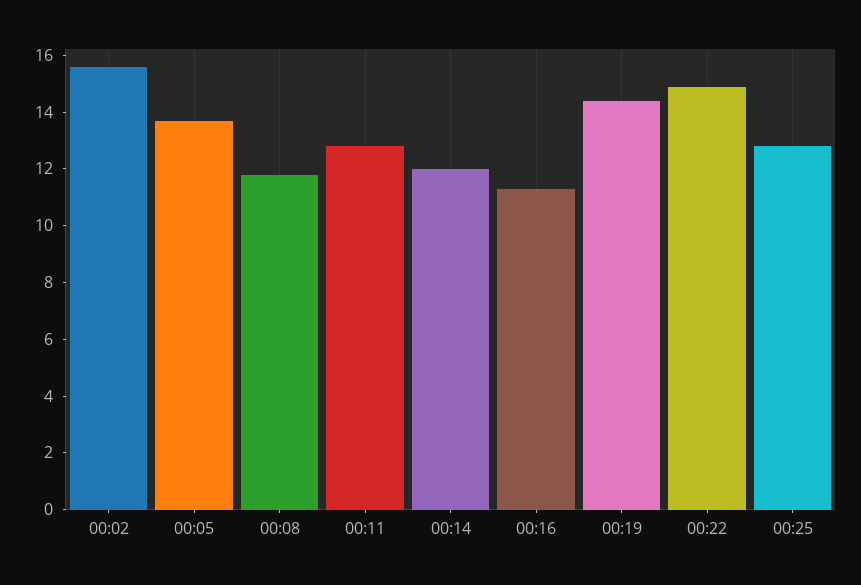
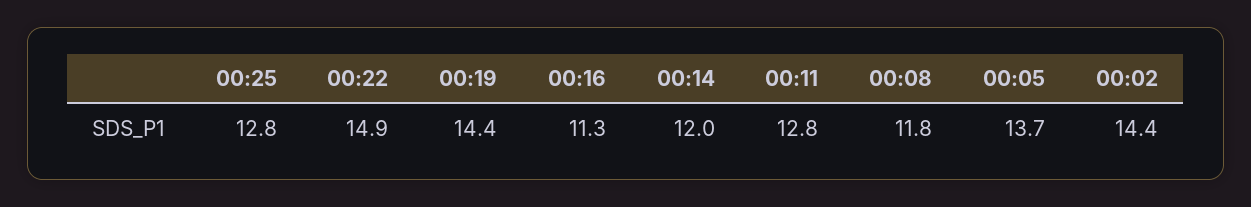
  {
-   "00:02": 15.5,
+   "00:02": 14.4,
    "00:05": 13.7,
    "00:08": 11.8,
    "00:11": 12.8,
    "00:14": 12,
    "00:16": 11.3,
    "00:19": 14.4,
    "00:22": 14.9,
    "00:25": 12.8
  }

